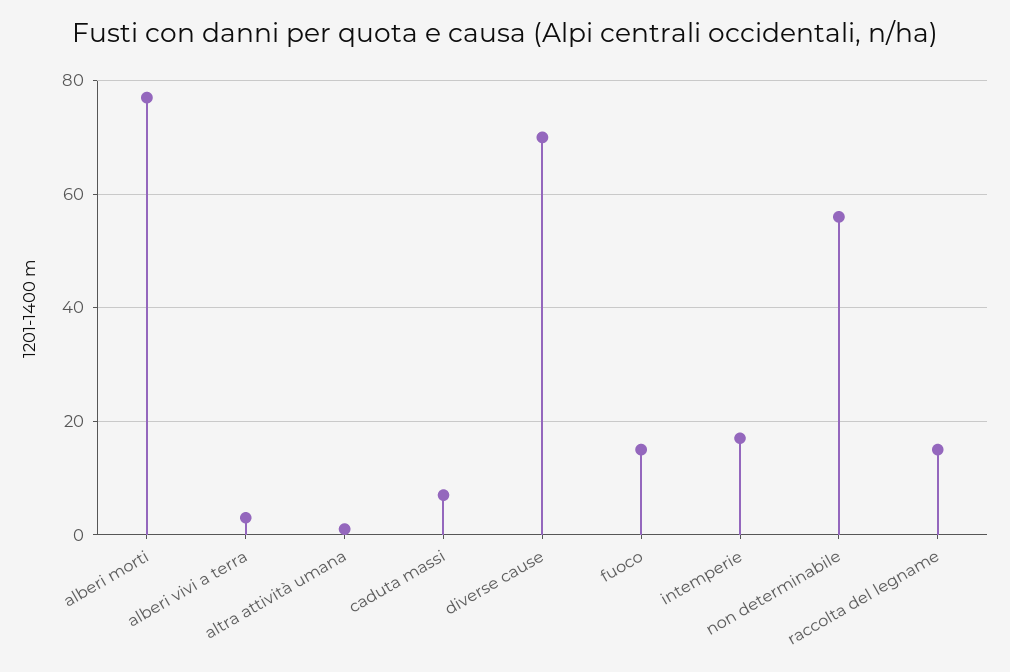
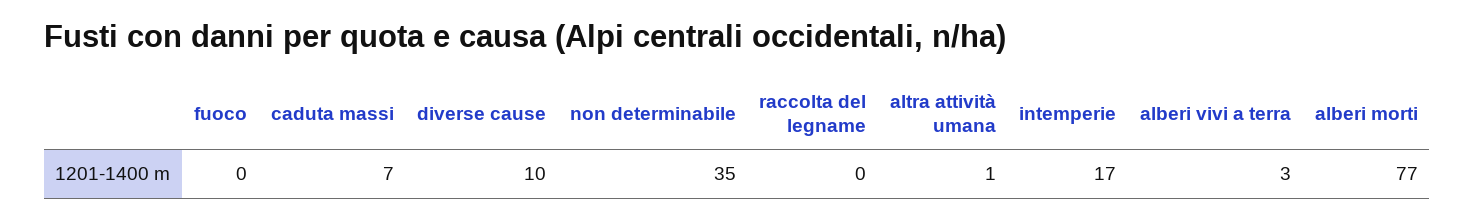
  {
    "alberi morti": 77,
    "alberi vivi a terra": 3,
    "altra attività umana": 1,
    "caduta massi": 7,
-   "diverse cause": 70,
+   "diverse cause": 10,
-   "fuoco": 15,
+   "fuoco": 0,
    "intemperie": 17,
-   "non determinabile": 55,
+   "non determinabile": 35,
-   "raccolta del legname": 15
+   "raccolta del legname": 0
  }

